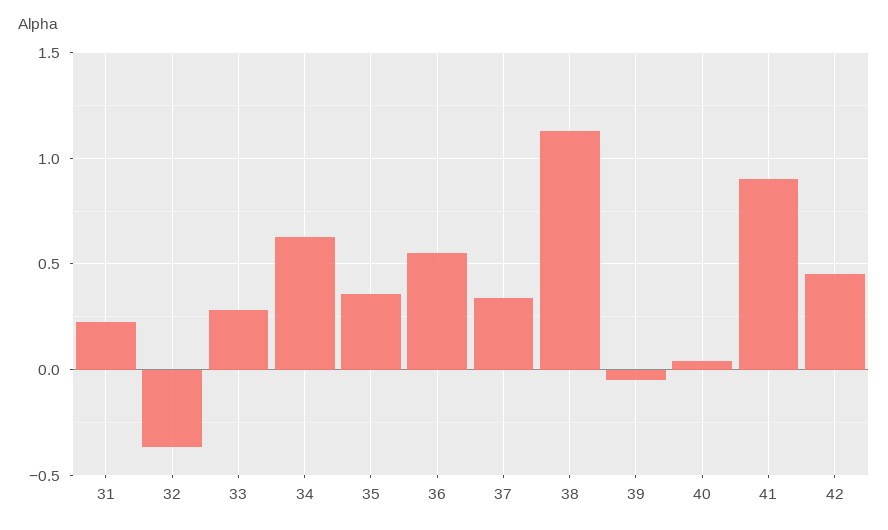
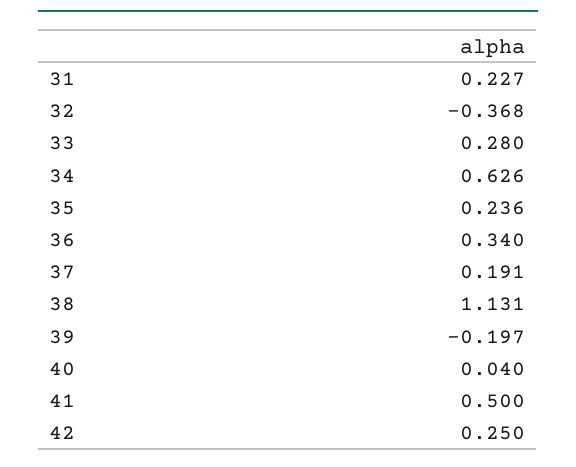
  {
    "31": 0.227,
    "32": -0.368,
    "33": 0.28,
    "34": 0.626,
-   "35": 0.35,
+   "35": 0.236,
-   "36": 0.55,
+   "36": 0.34,
-   "37": 0.35,
+   "37": 0.191,
    "38": 1.131,
-   "39": -0.05,
+   "39": -0.197,
    "40": 0.04,
-   "41": 0.9,
+   "41": 0.5,
-   "42": 0.45
+   "42": 0.25
  }

